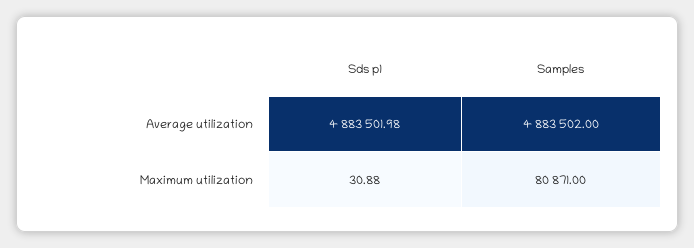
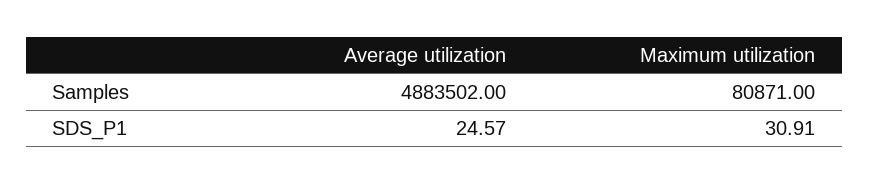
  {
    "Sds p1": {
-     "Average utilization": 4883501.98,
+     "Average utilization": 24.57,
-     "Maximum utilization": 30.88
+     "Maximum utilization": 30.91
    },
    "Samples": {
      "Average utilization": 4883502,
      "Maximum utilization": 80871
    }
  }

